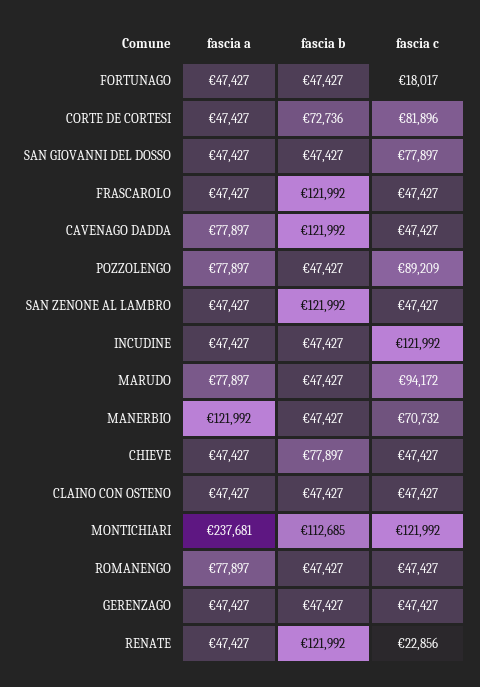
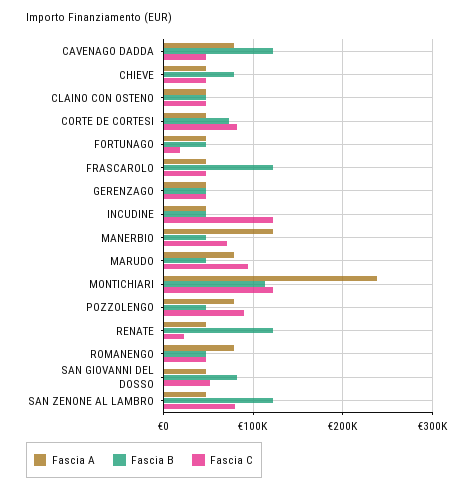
  {
    "fascia a": {
      "FORTUNAGO": 47427,
      "CORTE DE CORTESI": 47427,
      "SAN GIOVANNI DEL DOSSO": 47427,
      "FRASCAROLO": 47427,
      "CAVENAGO DADDA": 77897,
      "POZZOLENGO": 77897,
      "SAN ZENONE AL LAMBRO": 47427,
      "INCUDINE": 47427,
      "MARUDO": 77897,
      "MANERBIO": 121992,
      "CHIEVE": 47427,
      "CLAINO CON OSTENO": 47427,
      "MONTICHIARI": 237681,
      "ROMANENGO": 77897,
      "GERENZAGO": 47427,
      "RENATE": 47427
    },
    "fascia b": {
      "FORTUNAGO": 47427,
      "CORTE DE CORTESI": 72736,
-     "SAN GIOVANNI DEL DOSSO": 47427,
+     "SAN GIOVANNI DEL DOSSO": 80000,
      "FRASCAROLO": 121992,
      "CAVENAGO DADDA": 121992,
      "POZZOLENGO": 47427,
      "SAN ZENONE AL LAMBRO": 121992,
      "INCUDINE": 47427,
      "MARUDO": 47427,
      "MANERBIO": 47427,
      "CHIEVE": 77897,
      "CLAINO CON OSTENO": 47427,
      "MONTICHIARI": 112685,
      "ROMANENGO": 47427,
      "GERENZAGO": 47427,
      "RENATE": 121992
    },
    "fascia c": {
      "FORTUNAGO": 18017,
      "CORTE DE CORTESI": 81896,
-     "SAN GIOVANNI DEL DOSSO": 77897,
+     "SAN GIOVANNI DEL DOSSO": 50000,
      "FRASCAROLO": 47427,
      "CAVENAGO DADDA": 47427,
      "POZZOLENGO": 89209,
-     "SAN ZENONE AL LAMBRO": 47427,
+     "SAN ZENONE AL LAMBRO": 80000,
      "INCUDINE": 121992,
      "MARUDO": 94172,
      "MANERBIO": 70732,
      "CHIEVE": 47427,
      "CLAINO CON OSTENO": 47427,
      "MONTICHIARI": 121992,
      "ROMANENGO": 47427,
      "GERENZAGO": 47427,
      "RENATE": 22856
    }
  }

